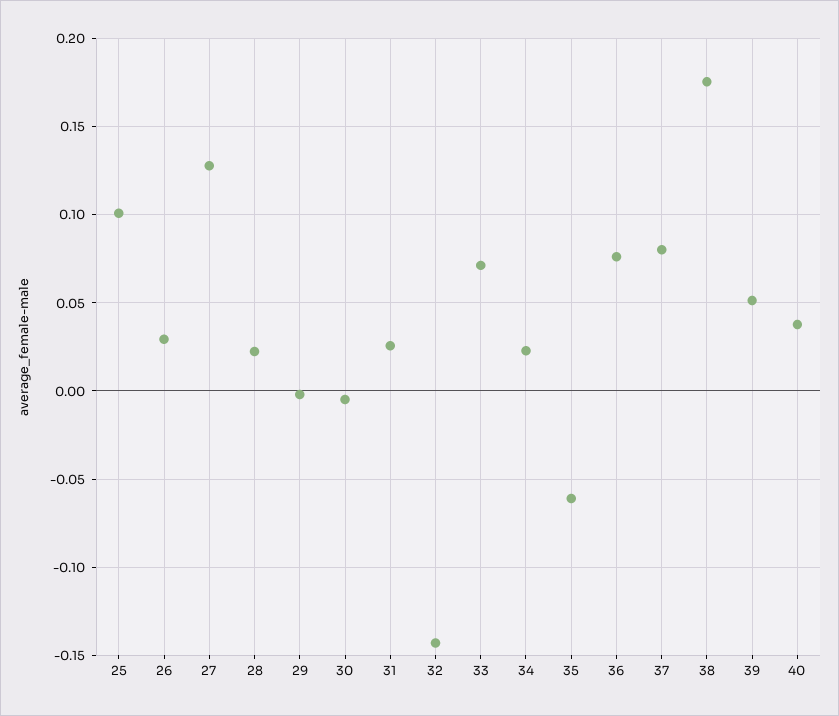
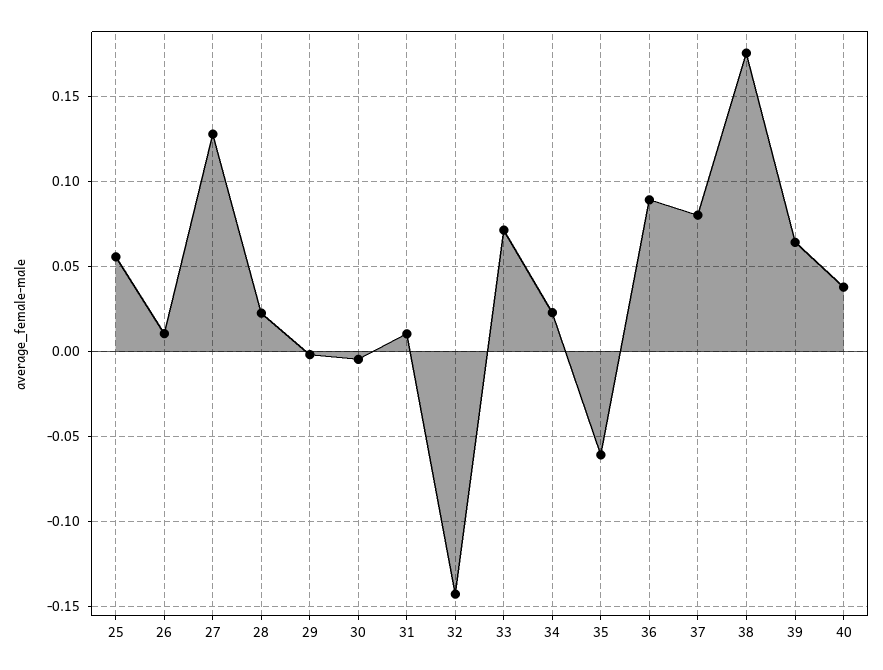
  {
-   "25": 0.1,
+   "25": 0.055,
-   "26": 0.03,
+   "26": 0.01,
    "27": 0.13,
    "28": 0.02,
    "29": 0,
    "30": -0.005,
-   "31": 0.025,
+   "31": 0.01,
    "32": -0.145,
    "33": 0.07,
    "34": 0.025,
    "35": -0.06,
-   "36": 0.075,
+   "36": 0.09,
    "37": 0.08,
    "38": 0.175,
-   "39": 0.05,
+   "39": 0.065,
    "40": 0.04
  }

